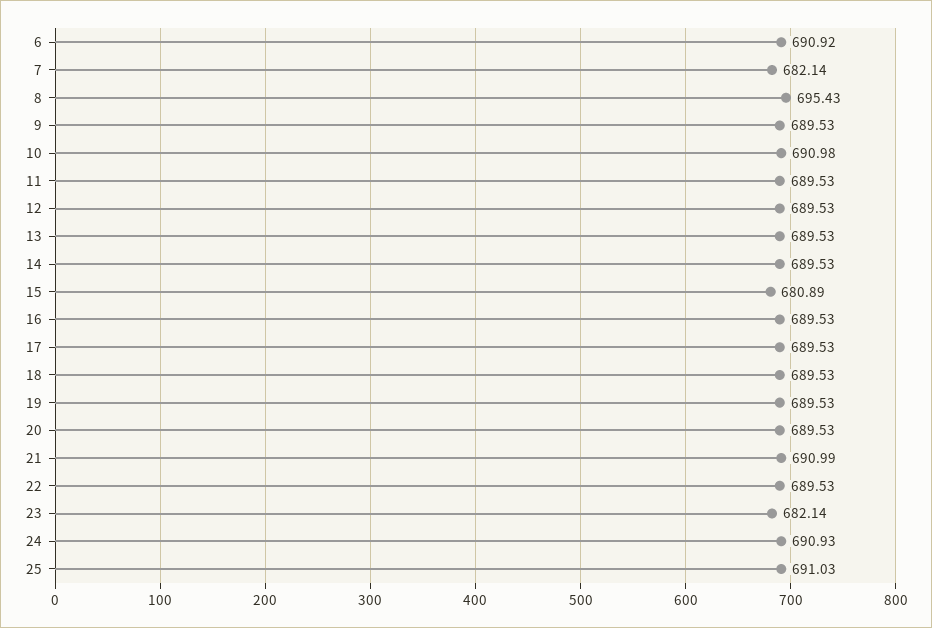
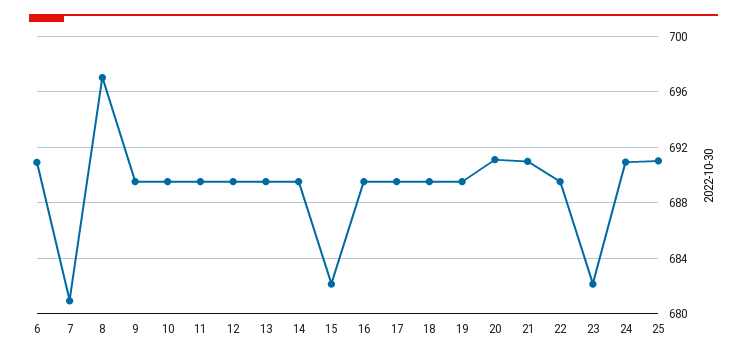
  {
    "6": 690.92,
-   "7": 682.14,
+   "7": 681,
-   "8": 695.43,
+   "8": 697,
    "9": 689.53,
-   "10": 690.98,
+   "10": 689.5,
    "11": 689.53,
    "12": 689.53,
    "13": 689.53,
    "14": 689.53,
-   "15": 680.89,
+   "15": 682,
    "16": 689.53,
    "17": 689.53,
    "18": 689.53,
    "19": 689.53,
-   "20": 689.53,
+   "20": 691,
    "21": 690.99,
    "22": 689.53,
    "23": 682.14,
    "24": 690.93,
    "25": 691.03
  }

